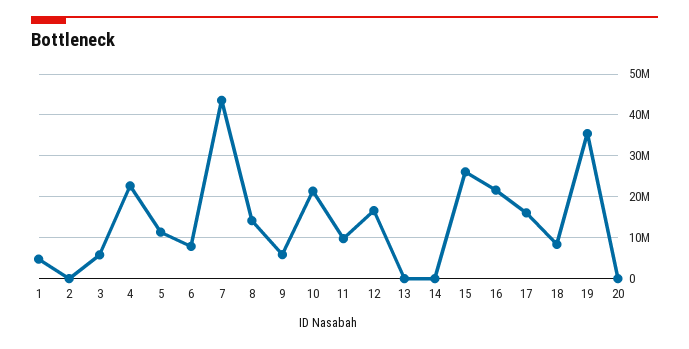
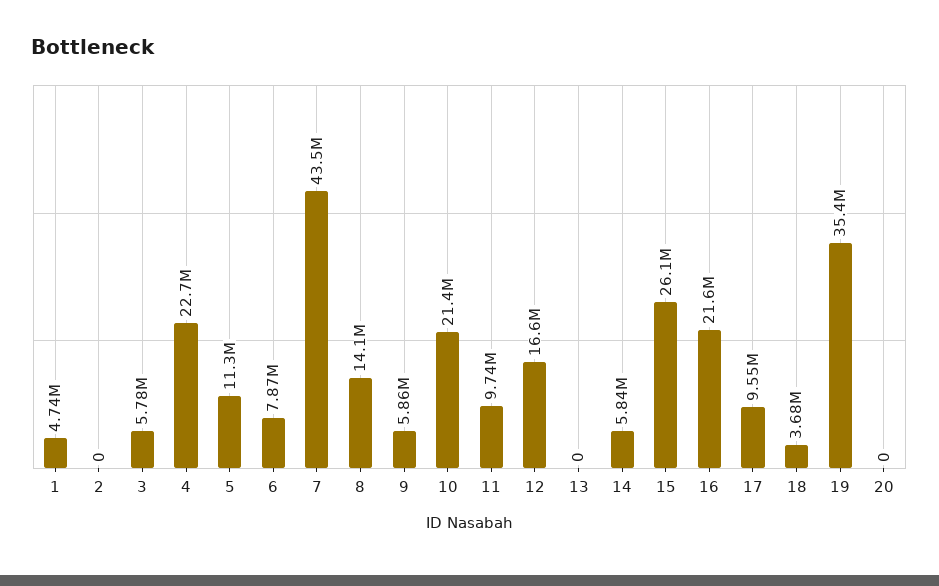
  {
    "1": 4740000,
    "2": 0,
    "3": 5780000,
    "4": 22700000,
    "5": 11300000,
    "6": 7870000,
    "7": 43500000,
    "8": 14100000,
    "9": 5860000,
    "10": 21400000,
    "11": 9740000,
    "12": 16600000,
    "13": 0,
-   "14": 0,
+   "14": 5840000,
    "15": 26100000,
    "16": 21600000,
-   "17": 16000000,
+   "17": 9550000,
-   "18": 8000000,
+   "18": 3680000,
    "19": 35400000,
    "20": 0
  }

